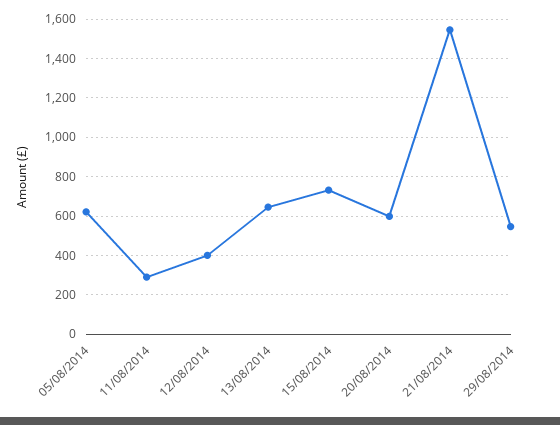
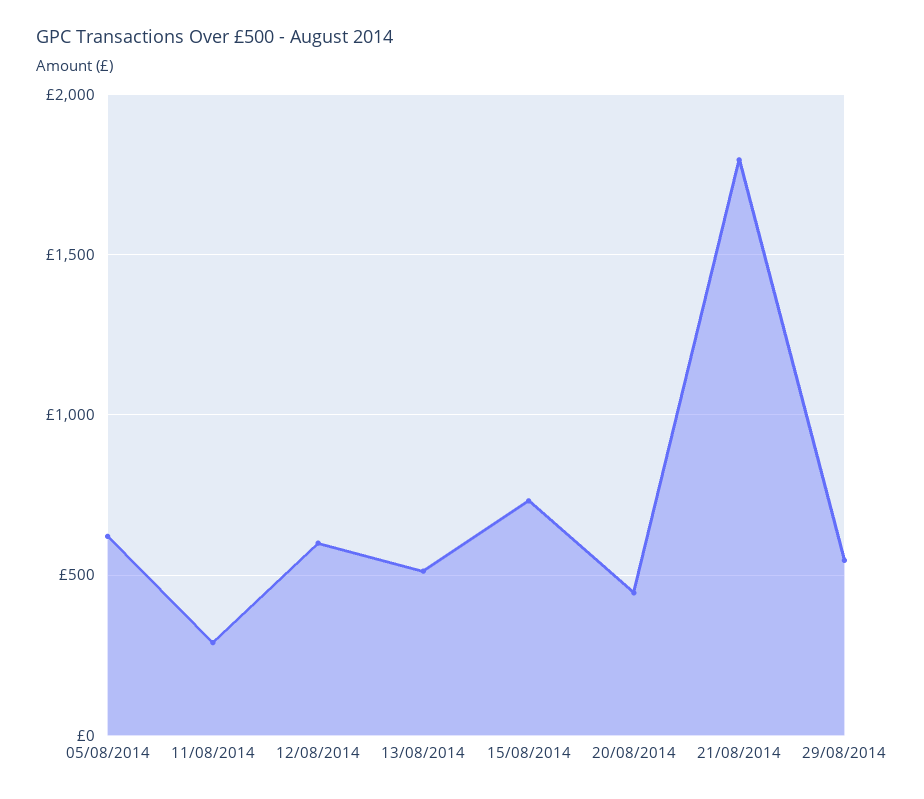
  {
    "05/08/2014": 600,
    "11/08/2014": 300,
-   "12/08/2014": 400,
+   "12/08/2014": 600,
-   "13/08/2014": 650,
+   "13/08/2014": 500,
    "15/08/2014": 750,
-   "20/08/2014": 600,
+   "20/08/2014": 450,
-   "21/08/2014": 1550,
+   "21/08/2014": 1800,
    "29/08/2014": 550
  }

